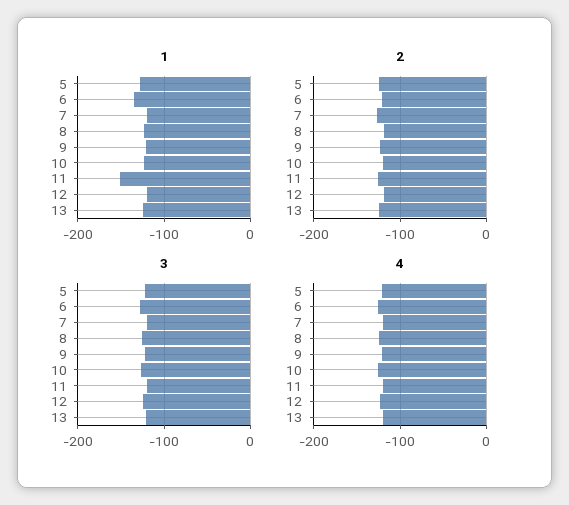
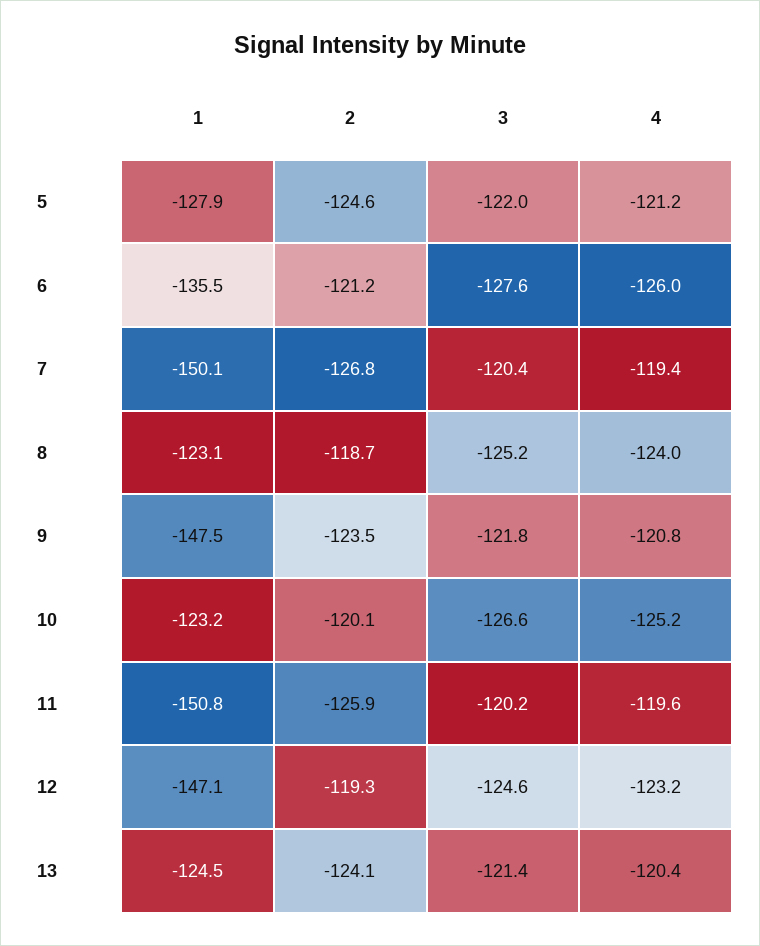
  {
    "1": {
      "5": -127.9,
      "6": -135.5,
-     "7": -120,
+     "7": -150.1,
      "8": -123.1,
-     "9": -120,
+     "9": -147.5,
      "10": -123.2,
      "11": -150.8,
-     "12": -120,
+     "12": -147.1,
      "13": -124.5
    },
    "2": {
      "5": -124.6,
      "6": -121.2,
      "7": -126.8,
      "8": -118.7,
      "9": -123.5,
      "10": -120.1,
      "11": -125.9,
      "12": -119.3,
      "13": -124.1
    },
    "3": {
      "5": -122,
      "6": -127.6,
      "7": -120.4,
      "8": -125.2,
      "9": -121.8,
      "10": -126.6,
      "11": -120.2,
      "12": -124.6,
      "13": -121.4
    },
    "4": {
      "5": -121.2,
      "6": -126,
      "7": -119.4,
      "8": -124,
      "9": -120.8,
      "10": -125.2,
      "11": -119.6,
      "12": -123.2,
      "13": -120.4
    }
  }

